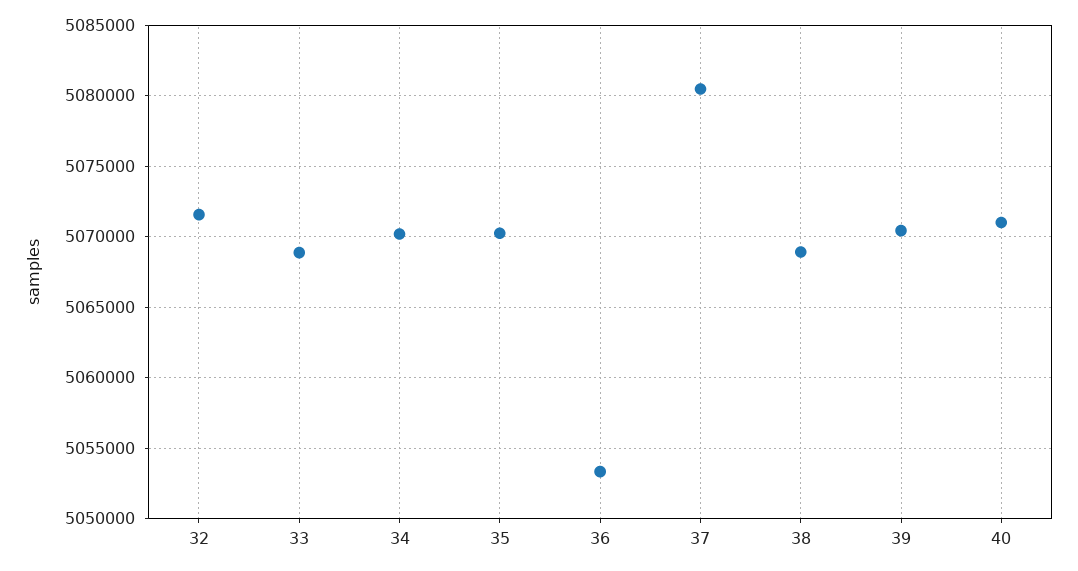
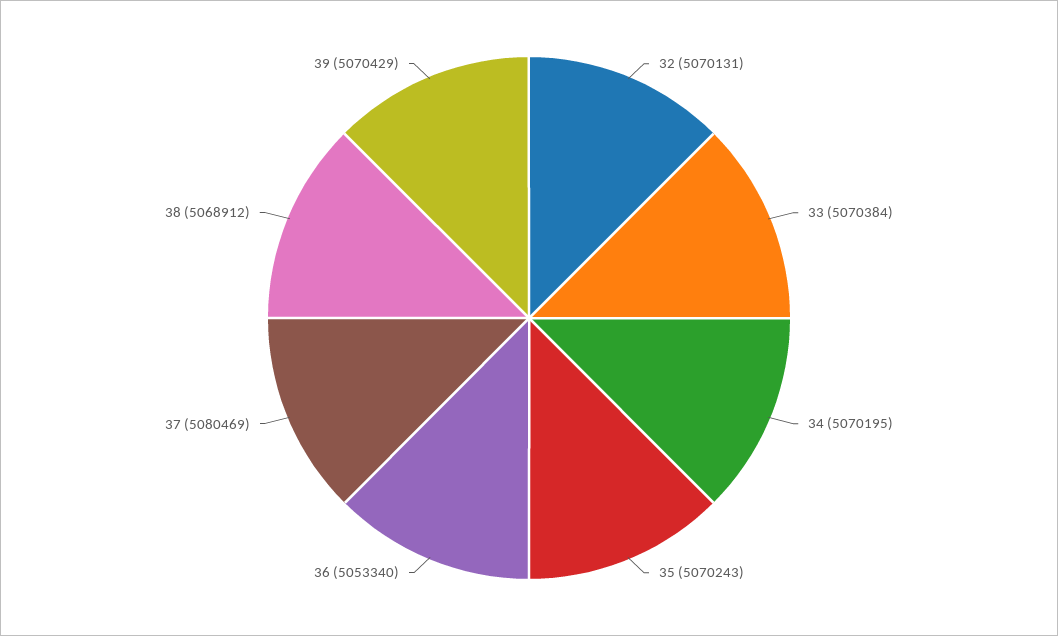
  {
-   "32": 5071500,
+   "32": 5070131,
-   "33": 5069000,
+   "33": 5070384,
    "34": 5070195,
    "35": 5070243,
    "36": 5053340,
    "37": 5080469,
    "38": 5068912,
-   "39": 5070429,
+   "39": 5070429
-   "40": 5071000
  }

